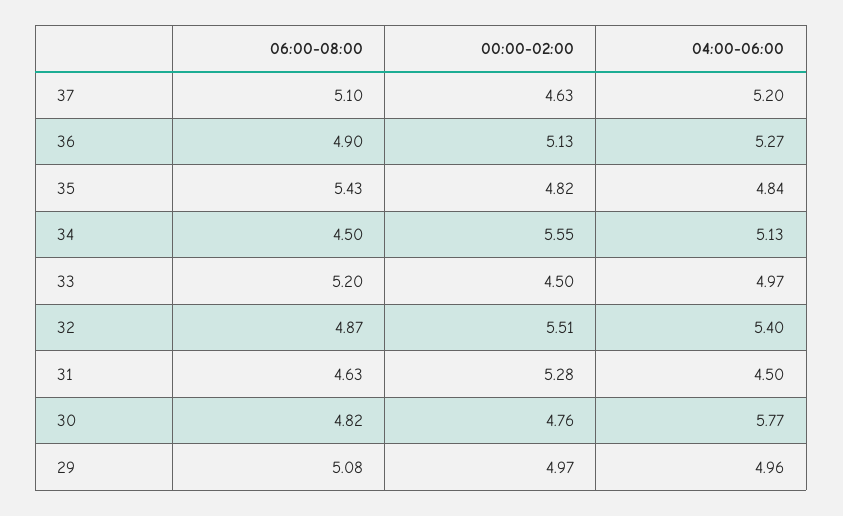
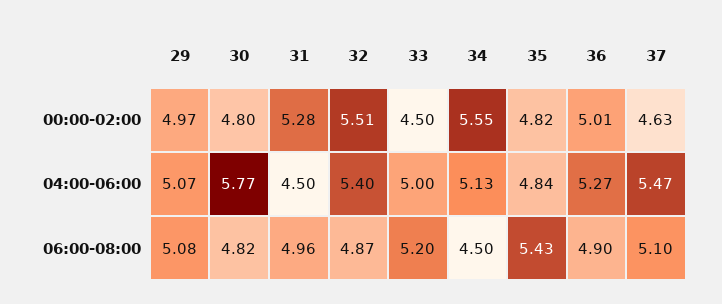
  {
    "06:00-08:00": {
      "37": 5.1,
      "36": 4.9,
      "35": 5.43,
      "34": 4.5,
      "33": 5.2,
      "32": 4.87,
-     "31": 4.63,
+     "31": 4.96,
      "30": 4.82,
      "29": 5.08
    },
    "00:00-02:00": {
      "37": 4.63,
-     "36": 5.13,
+     "36": 5.01,
      "35": 4.82,
      "34": 5.55,
      "33": 4.5,
      "32": 5.51,
      "31": 5.28,
-     "30": 4.76,
+     "30": 4.8,
      "29": 4.97
    },
    "04:00-06:00": {
-     "37": 5.2,
+     "37": 5.47,
      "36": 5.27,
      "35": 4.84,
      "34": 5.13,
-     "33": 4.97,
+     "33": 5,
      "32": 5.4,
      "31": 4.5,
      "30": 5.77,
-     "29": 4.96
+     "29": 5.07
    }
  }

